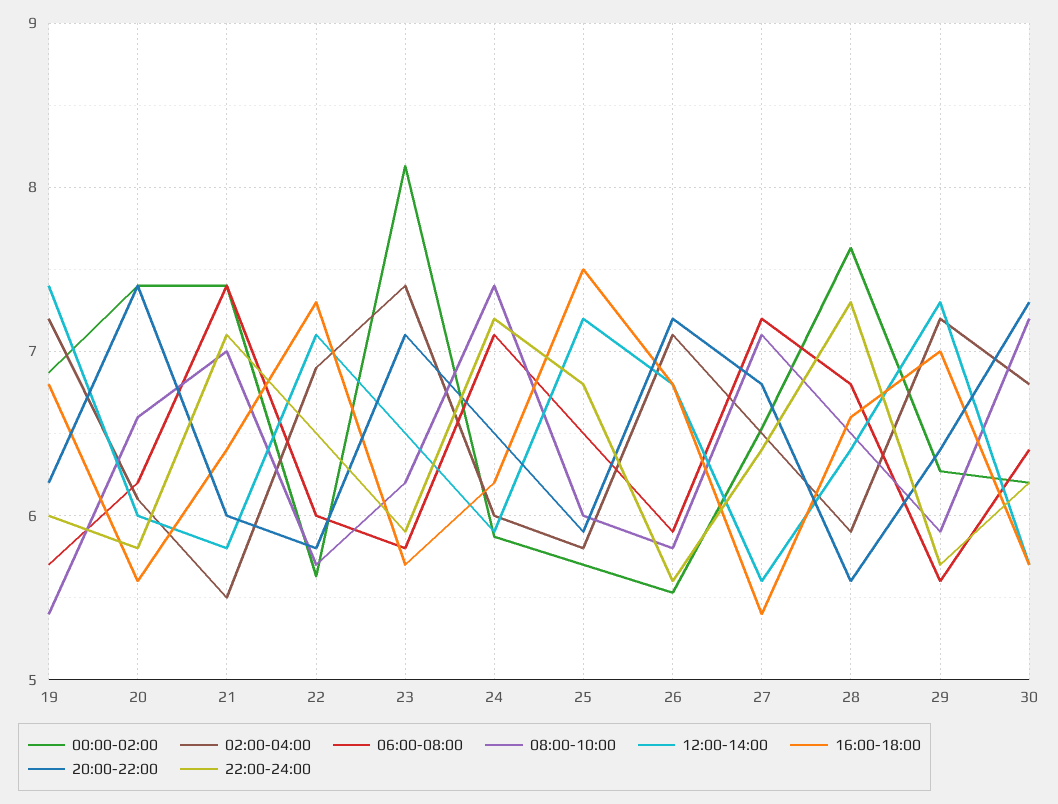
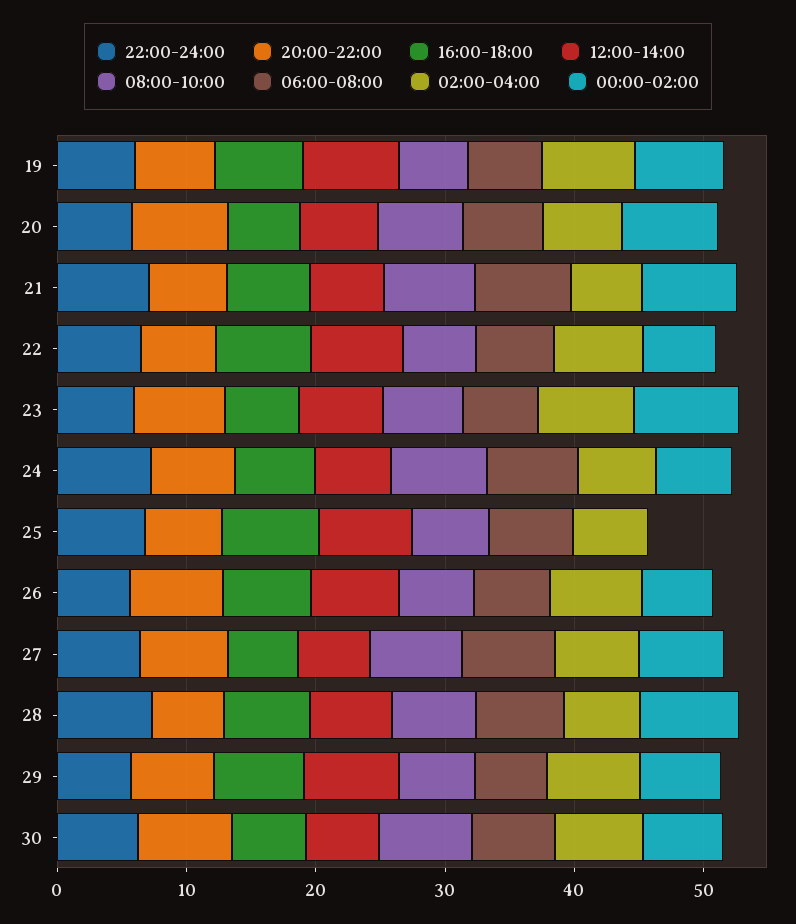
  {
    "00:00-02:00": {
      "19": 6.9,
      "20": 7.4,
      "21": 7.4,
      "22": 5.6,
      "23": 8.1,
      "24": 5.9,
-     "25": 5.7,
+     "25": 0,
      "26": 5.5,
      "27": 6.5,
      "28": 7.6,
      "29": 6.3,
      "30": 6.2
    },
    "02:00-04:00": {
      "19": 7.2,
      "20": 6.1,
      "21": 5.5,
      "22": 6.9,
      "23": 7.4,
      "24": 6,
      "25": 5.8,
      "26": 7.1,
      "27": 6.5,
      "28": 5.9,
      "29": 7.2,
      "30": 6.8
    },
    "06:00-08:00": {
      "19": 5.7,
      "20": 6.2,
      "21": 7.4,
      "22": 6,
      "23": 5.8,
      "24": 7.1,
      "25": 6.5,
      "26": 5.9,
      "27": 7.2,
      "28": 6.8,
      "29": 5.6,
      "30": 6.4
    },
    "08:00-10:00": {
      "19": 5.4,
      "20": 6.6,
      "21": 7,
      "22": 5.7,
      "23": 6.2,
      "24": 7.4,
      "25": 6,
      "26": 5.8,
      "27": 7.1,
      "28": 6.5,
      "29": 5.9,
      "30": 7.2
    },
    "12:00-14:00": {
      "19": 7.4,
      "20": 6,
      "21": 5.8,
      "22": 7.1,
      "23": 6.5,
      "24": 5.9,
      "25": 7.2,
      "26": 6.8,
      "27": 5.6,
      "28": 6.4,
      "29": 7.3,
      "30": 5.7
    },
    "16:00-18:00": {
      "19": 6.8,
      "20": 5.6,
      "21": 6.4,
      "22": 7.3,
      "23": 5.7,
      "24": 6.2,
      "25": 7.5,
      "26": 6.8,
      "27": 5.4,
      "28": 6.6,
      "29": 7,
      "30": 5.7
    },
    "20:00-22:00": {
      "19": 6.2,
      "20": 7.4,
      "21": 6,
      "22": 5.8,
      "23": 7.1,
      "24": 6.5,
      "25": 5.9,
      "26": 7.2,
      "27": 6.8,
      "28": 5.6,
      "29": 6.4,
      "30": 7.3
    },
    "22:00-24:00": {
      "19": 6,
      "20": 5.8,
      "21": 7.1,
      "22": 6.5,
      "23": 5.9,
      "24": 7.2,
      "25": 6.8,
      "26": 5.6,
      "27": 6.4,
      "28": 7.3,
      "29": 5.7,
      "30": 6.2
    }
  }

